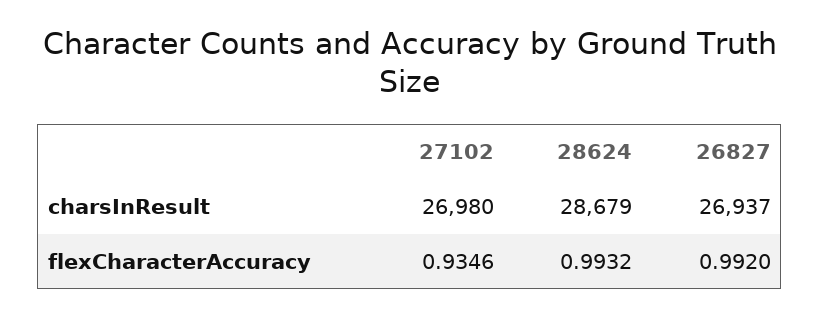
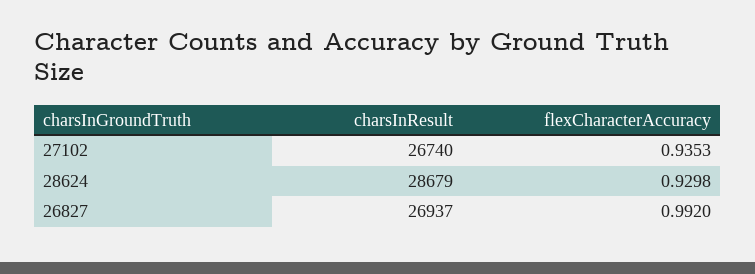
  {
    "27102": {
-     "charsInResult": 26980,
+     "charsInResult": 26740,
-     "flexCharacterAccuracy": 0.9346
+     "flexCharacterAccuracy": 0.9353
    },
    "28624": {
      "charsInResult": 28679,
-     "flexCharacterAccuracy": 0.9932
+     "flexCharacterAccuracy": 0.9298
    },
    "26827": {
      "charsInResult": 26937,
      "flexCharacterAccuracy": 0.992
    }
  }

